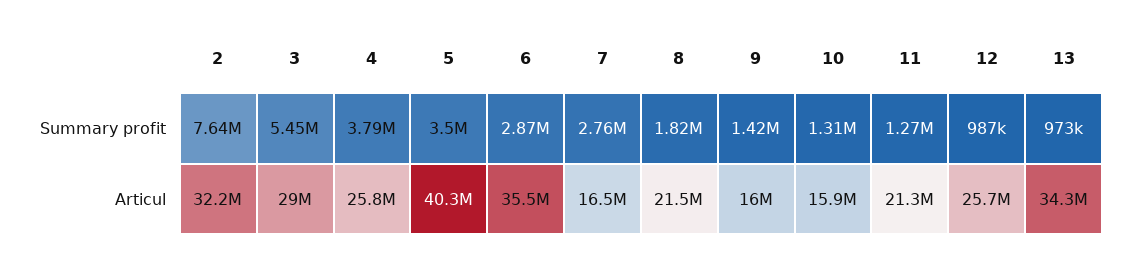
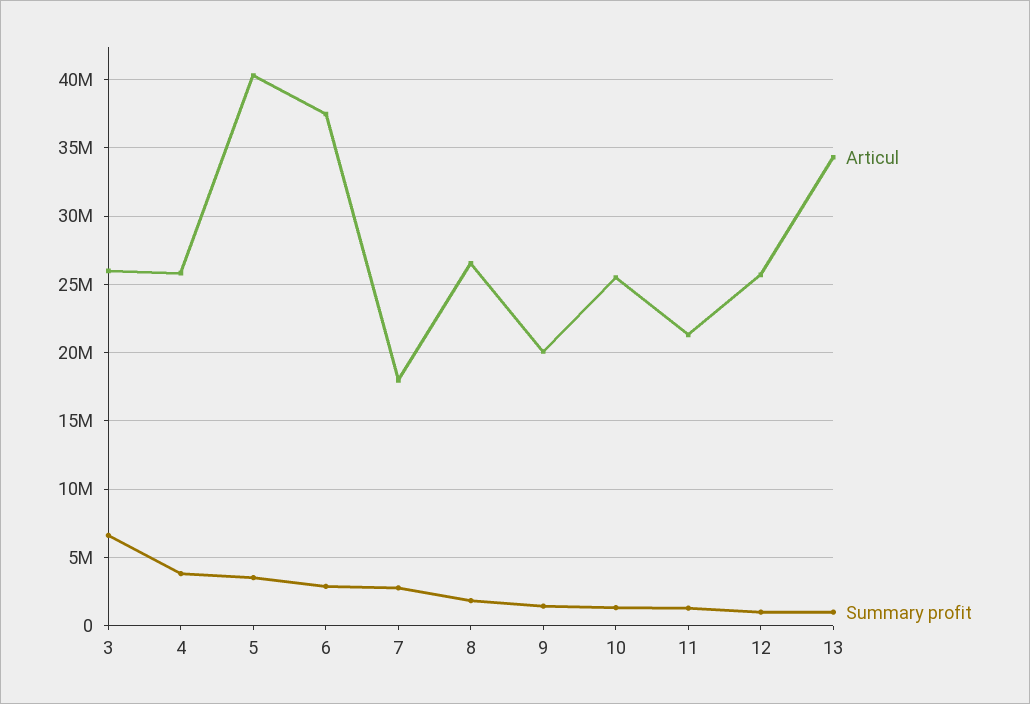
  {
    "Summary profit": {
-     "2": 7640000,
-     "3": 5450000,
+     "3": 6500000,
      "4": 3790000,
      "5": 3500000,
      "6": 2870000,
      "7": 2760000,
      "8": 1820000,
      "9": 1420000,
      "10": 1310000,
      "11": 1270000,
      "12": 987000,
      "13": 973000
    },
    "Articul": {
-     "2": 32200000,
-     "3": 29000000,
+     "3": 26000000,
      "4": 25800000,
      "5": 40300000,
-     "6": 35500000,
+     "6": 37500000,
-     "7": 16500000,
+     "7": 18000000,
-     "8": 21500000,
+     "8": 26500000,
-     "9": 16000000,
+     "9": 20000000,
-     "10": 15900000,
+     "10": 25500000,
      "11": 21300000,
      "12": 25700000,
      "13": 34300000
    }
  }

